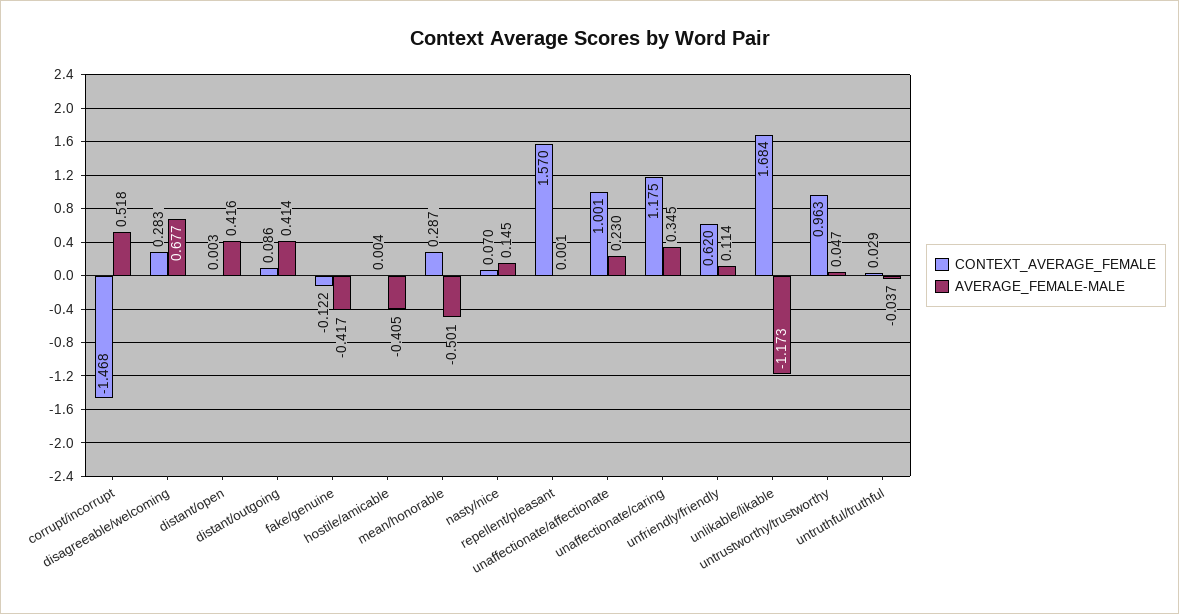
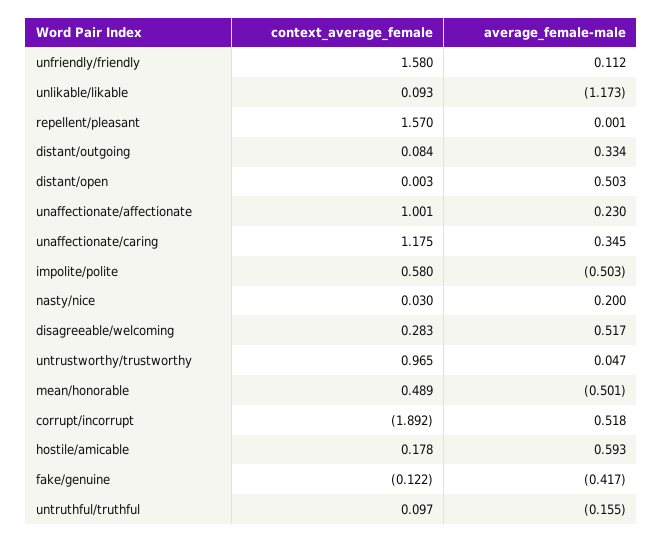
  {
    "CONTEXT_AVERAGE_FEMALE": {
-     "corrupt/incorrupt": -1.468,
+     "corrupt/incorrupt": -1.892,
      "disagreeable/welcoming": 0.283,
      "distant/open": 0.003,
-     "distant/outgoing": 0.086,
+     "distant/outgoing": 0.084,
      "fake/genuine": -0.122,
-     "hostile/amicable": 0.004,
+     "hostile/amicable": 0.178,
-     "mean/honorable": 0.287,
+     "mean/honorable": 0.489,
-     "nasty/nice": 0.07,
+     "nasty/nice": 0.03,
      "repellent/pleasant": 1.57,
      "unaffectionate/affectionate": 1.001,
      "unaffectionate/caring": 1.175,
-     "unfriendly/friendly": 0.62,
+     "unfriendly/friendly": 1.58,
-     "unlikable/likable": 1.684,
+     "unlikable/likable": 0.093,
-     "untrustworthy/trustworthy": 0.963,
+     "untrustworthy/trustworthy": 0.965,
-     "untruthful/truthful": 0.029
+     "untruthful/truthful": 0.097,
+     "impolite/polite": 0.58
    },
    "AVERAGE_FEMALE-MALE": {
      "corrupt/incorrupt": 0.518,
-     "disagreeable/welcoming": 0.677,
+     "disagreeable/welcoming": 0.517,
-     "distant/open": 0.416,
+     "distant/open": 0.503,
-     "distant/outgoing": 0.414,
+     "distant/outgoing": 0.334,
      "fake/genuine": -0.417,
-     "hostile/amicable": -0.405,
+     "hostile/amicable": 0.593,
      "mean/honorable": -0.501,
-     "nasty/nice": 0.145,
+     "nasty/nice": 0.2,
      "repellent/pleasant": 0.001,
      "unaffectionate/affectionate": 0.23,
      "unaffectionate/caring": 0.345,
-     "unfriendly/friendly": 0.114,
+     "unfriendly/friendly": 0.112,
      "unlikable/likable": -1.173,
      "untrustworthy/trustworthy": 0.047,
-     "untruthful/truthful": -0.037
+     "untruthful/truthful": -0.155,
+     "impolite/polite": -0.503
    }
  }

